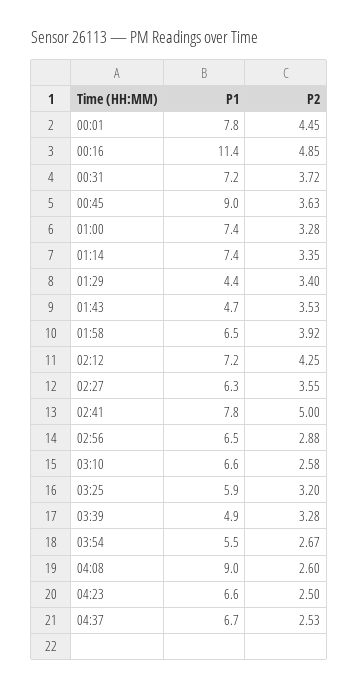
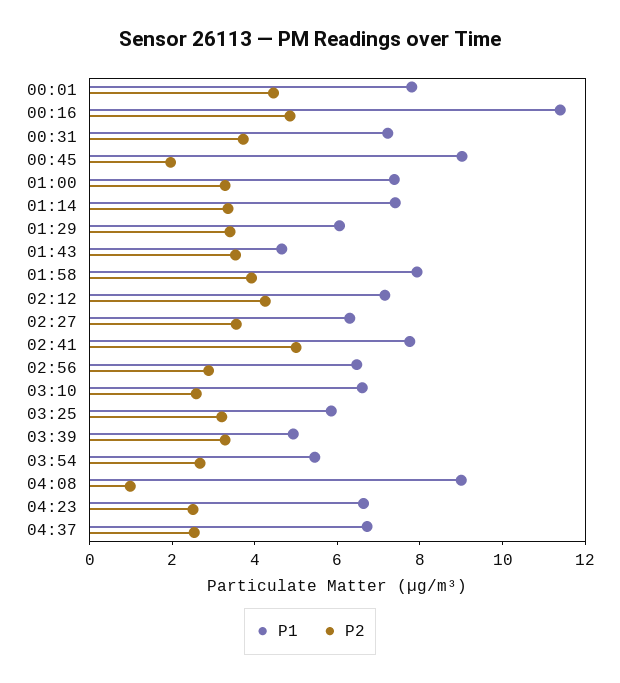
  {
    "P1": {
      "00:01": 7.8,
      "00:16": 11.4,
      "00:31": 7.2,
      "00:45": 9,
      "01:00": 7.4,
      "01:14": 7.4,
-     "01:29": 4.4,
+     "01:29": 6,
      "01:43": 4.7,
-     "01:58": 6.5,
+     "01:58": 8,
      "02:12": 7.2,
      "02:27": 6.3,
      "02:41": 7.8,
      "02:56": 6.5,
      "03:10": 6.6,
      "03:25": 5.9,
      "03:39": 4.9,
      "03:54": 5.5,
      "04:08": 9,
      "04:23": 6.6,
      "04:37": 6.7
    },
    "P2": {
      "00:01": 4.45,
      "00:16": 4.85,
      "00:31": 3.72,
-     "00:45": 3.63,
+     "00:45": 2,
      "01:00": 3.28,
      "01:14": 3.35,
      "01:29": 3.4,
      "01:43": 3.53,
      "01:58": 3.92,
      "02:12": 4.25,
      "02:27": 3.55,
      "02:41": 5,
      "02:56": 2.88,
      "03:10": 2.58,
      "03:25": 3.2,
      "03:39": 3.28,
      "03:54": 2.67,
-     "04:08": 2.6,
+     "04:08": 1,
      "04:23": 2.5,
      "04:37": 2.53
    }
  }

